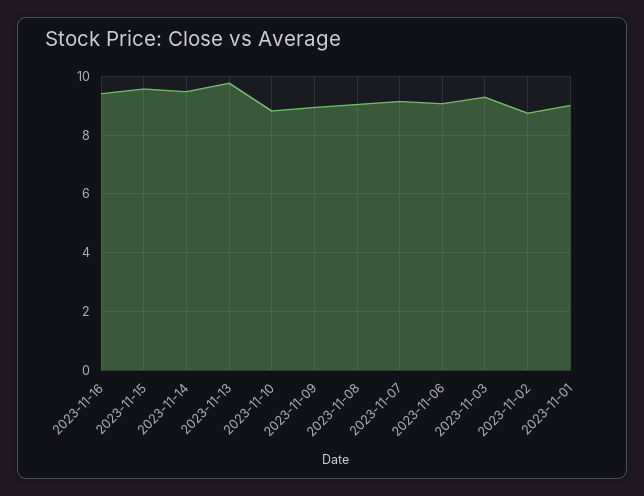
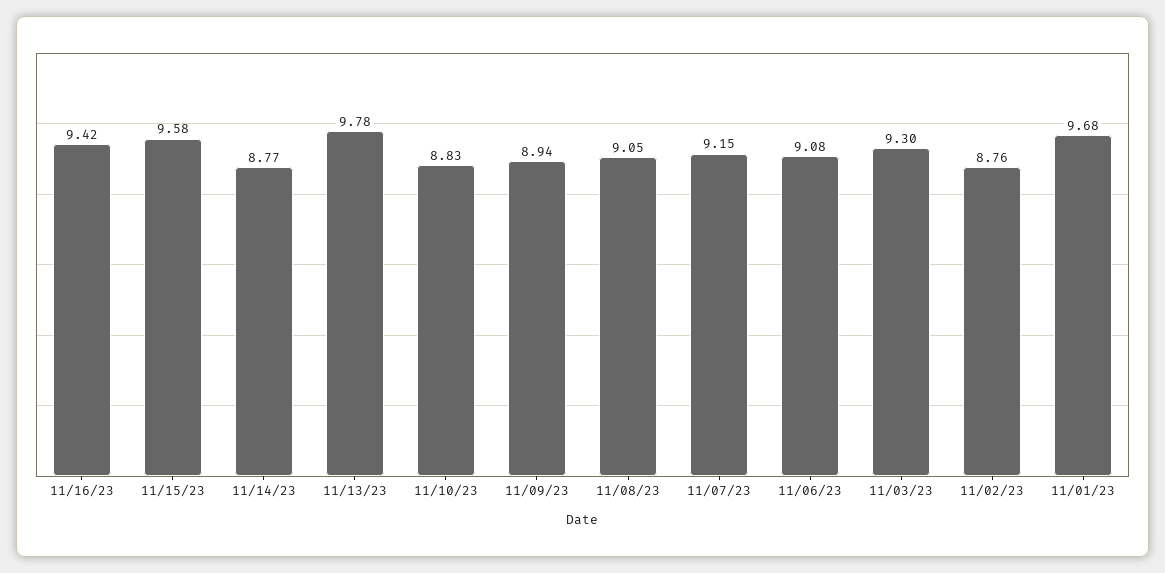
  {
    "2023-11-16": 9.42,
    "2023-11-15": 9.58,
-   "2023-11-14": 9.5,
+   "2023-11-14": 8.77,
    "2023-11-13": 9.78,
    "2023-11-10": 8.83,
    "2023-11-09": 8.94,
    "2023-11-08": 9.05,
    "2023-11-07": 9.15,
    "2023-11-06": 9.08,
    "2023-11-03": 9.3,
    "2023-11-02": 8.76,
-   "2023-11-01": 9
+   "2023-11-01": 9.68
  }

